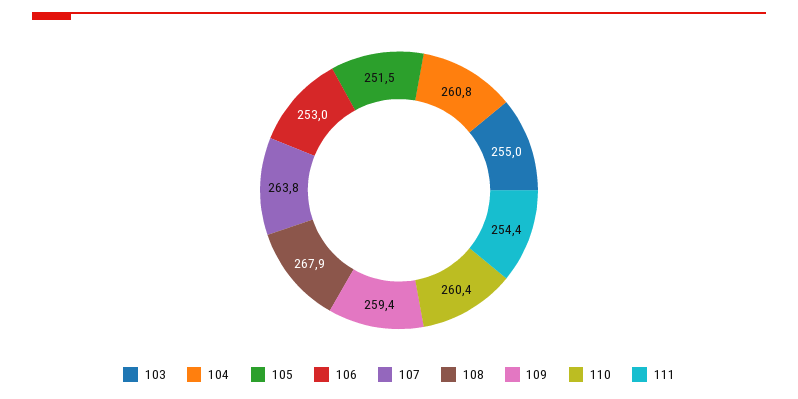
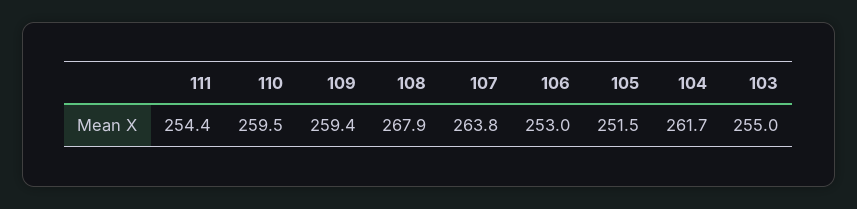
  {
    "103": 255,
-   "104": 260.8,
+   "104": 261.7,
    "105": 251.5,
    "106": 253,
    "107": 263.8,
    "108": 267.9,
    "109": 259.4,
-   "110": 260.4,
+   "110": 259.5,
    "111": 254.4
  }

